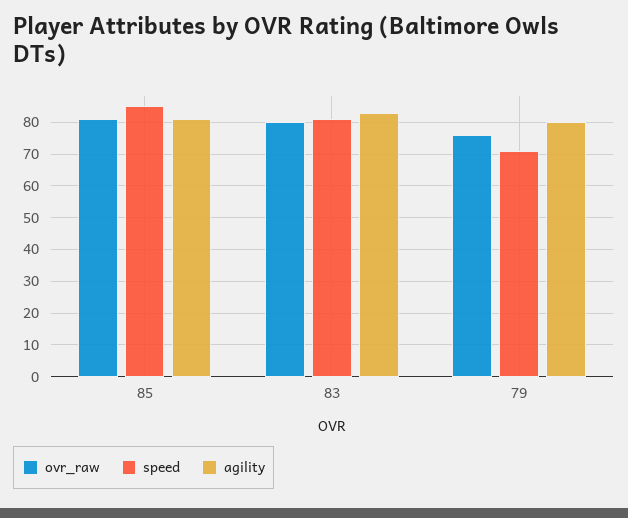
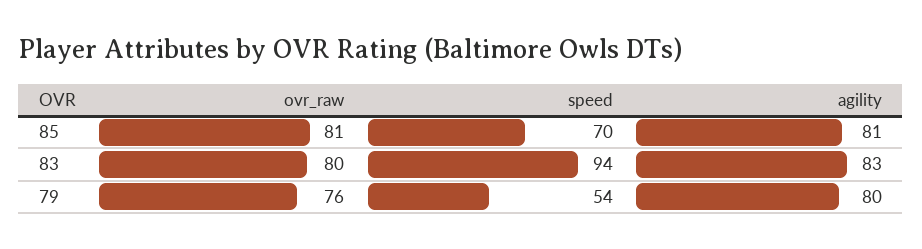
  {
    "ovr_raw": {
      "85": 81,
      "83": 80,
      "79": 76
    },
    "speed": {
-     "85": 85,
+     "85": 70,
-     "83": 80,
+     "83": 94,
-     "79": 70
+     "79": 54
    },
    "agility": {
      "85": 81,
      "83": 83,
      "79": 80
    }
  }

